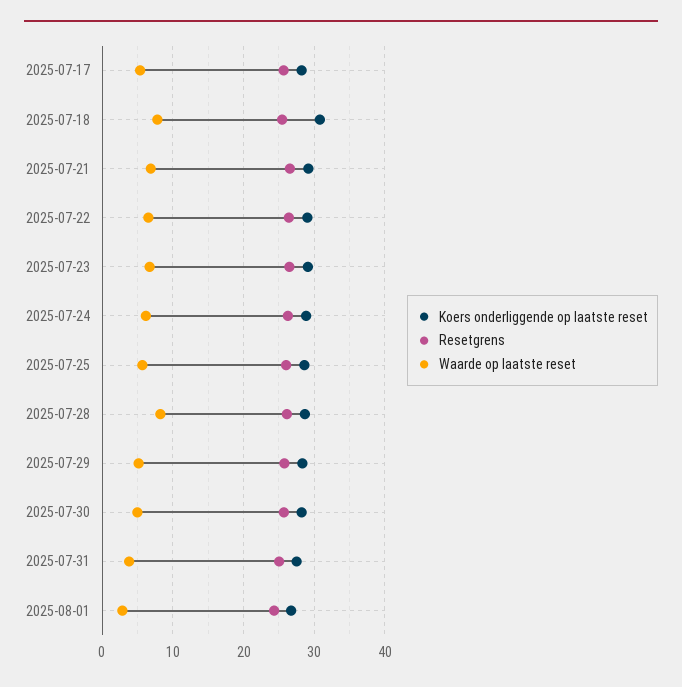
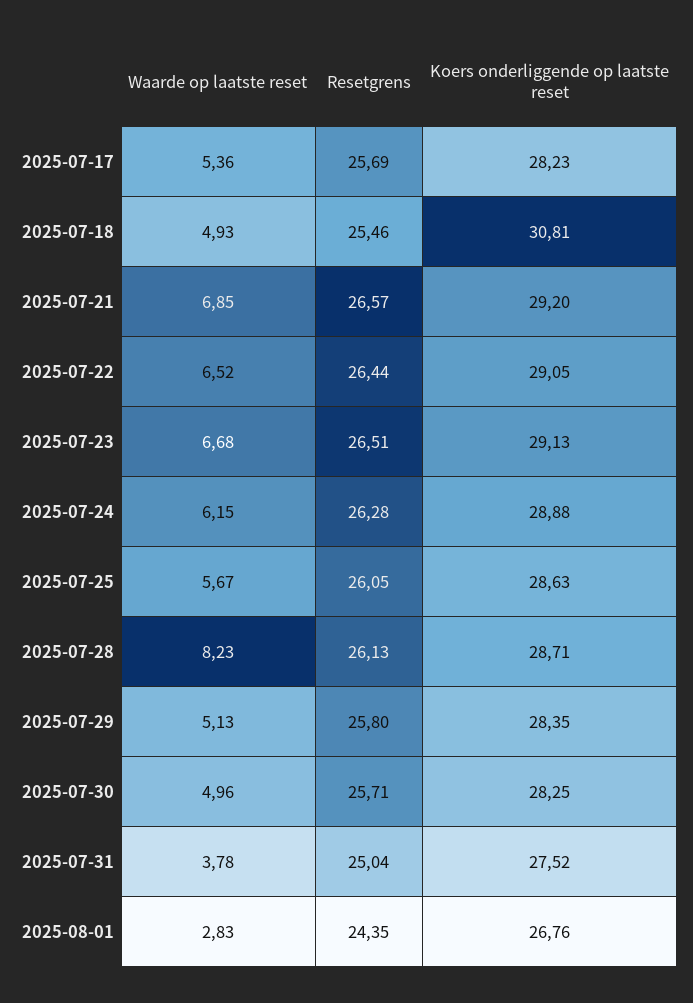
  {
    "Koers onderliggende op laatste reset": {
      "2025-07-17": 28.23,
      "2025-07-18": 30.81,
      "2025-07-21": 29.2,
      "2025-07-22": 29.05,
      "2025-07-23": 29.13,
      "2025-07-24": 28.88,
      "2025-07-25": 28.63,
      "2025-07-28": 28.71,
      "2025-07-29": 28.35,
      "2025-07-30": 28.25,
      "2025-07-31": 27.52,
      "2025-08-01": 26.76
    },
    "Resetgrens": {
      "2025-07-17": 25.69,
      "2025-07-18": 25.46,
      "2025-07-21": 26.57,
      "2025-07-22": 26.44,
      "2025-07-23": 26.51,
      "2025-07-24": 26.28,
      "2025-07-25": 26.05,
      "2025-07-28": 26.13,
      "2025-07-29": 25.8,
      "2025-07-30": 25.71,
      "2025-07-31": 25.04,
      "2025-08-01": 24.35
    },
    "Waarde op laatste reset": {
      "2025-07-17": 5.36,
-     "2025-07-18": 8,
+     "2025-07-18": 4.93,
      "2025-07-21": 6.85,
      "2025-07-22": 6.52,
      "2025-07-23": 6.68,
      "2025-07-24": 6.15,
      "2025-07-25": 5.67,
      "2025-07-28": 8.23,
      "2025-07-29": 5.13,
      "2025-07-30": 4.96,
      "2025-07-31": 3.78,
      "2025-08-01": 2.83
    }
  }

